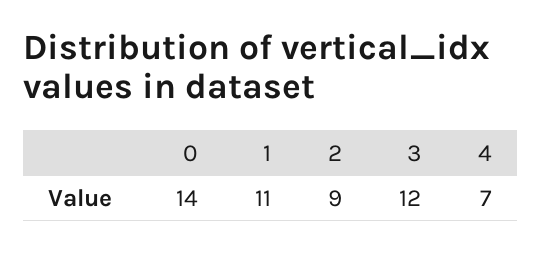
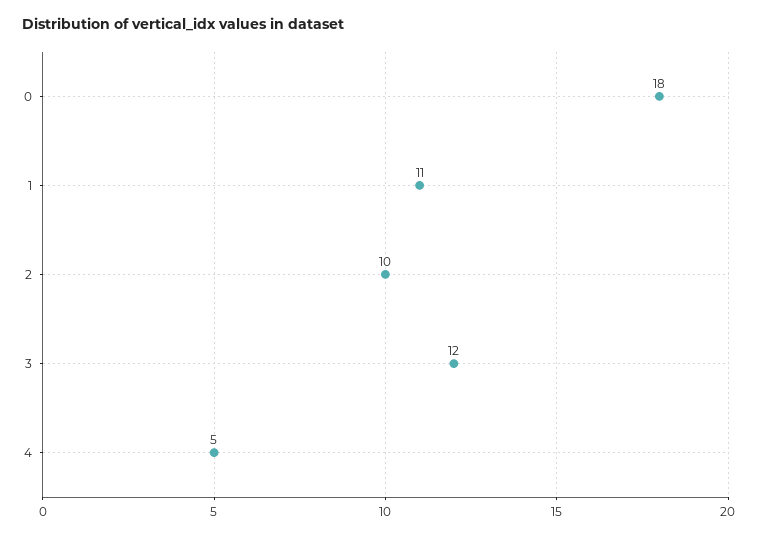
  {
-   "0": 14,
+   "0": 18,
    "1": 11,
-   "2": 9,
+   "2": 10,
    "3": 12,
-   "4": 7
+   "4": 5
  }

